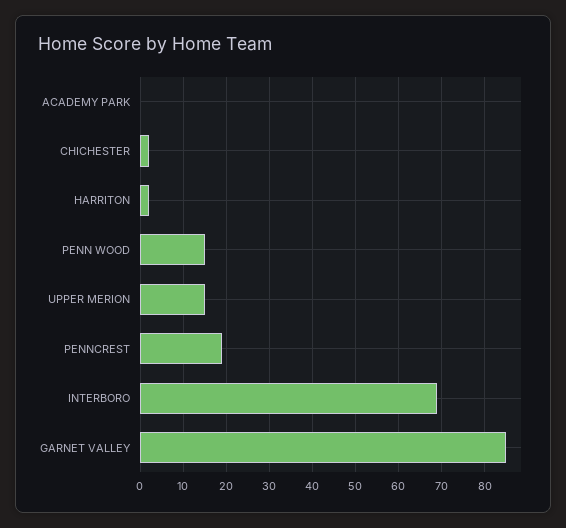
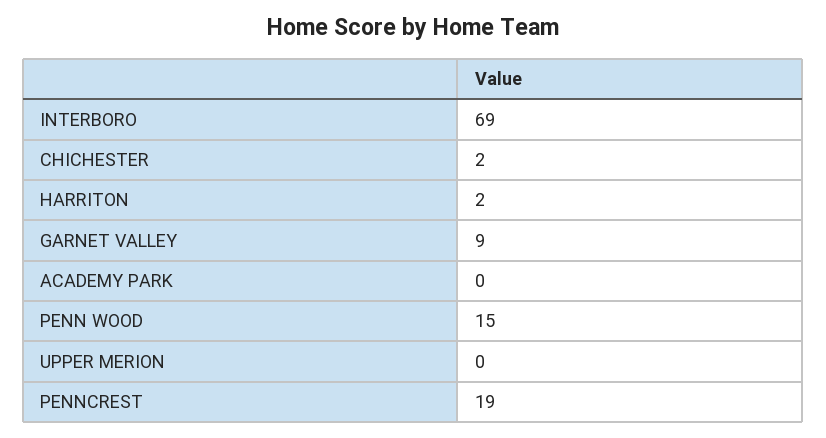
  {
    "ACADEMY PARK": 0,
    "CHICHESTER": 2,
    "HARRITON": 2,
    "PENN WOOD": 15,
-   "UPPER MERION": 15,
+   "UPPER MERION": 0,
    "PENNCREST": 19,
    "INTERBORO": 69,
-   "GARNET VALLEY": 85
+   "GARNET VALLEY": 9
  }

